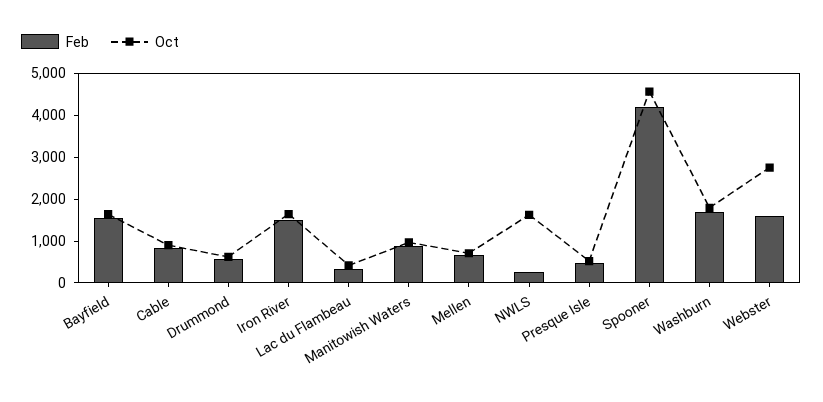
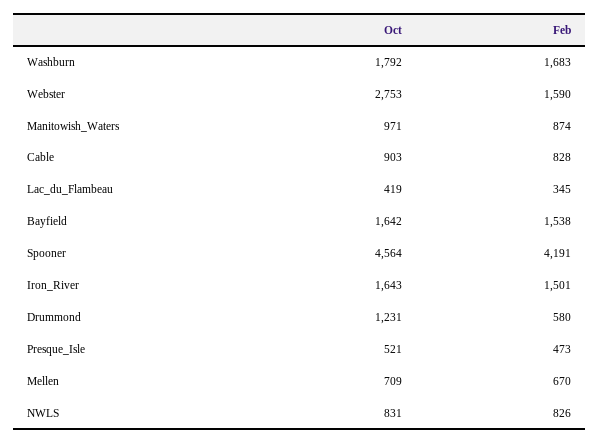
  {
    "Feb": {
      "Bayfield": 1538,
      "Cable": 828,
      "Drummond": 580,
      "Iron River": 1501,
      "Lac du Flambeau": 345,
      "Manitowish Waters": 874,
      "Mellen": 670,
-     "NWLS": 200,
+     "NWLS": 826,
      "Presque Isle": 473,
      "Spooner": 4191,
      "Washburn": 1683,
      "Webster": 1590
    },
    "Oct": {
      "Bayfield": 1642,
      "Cable": 903,
-     "Drummond": 600,
+     "Drummond": 1231,
      "Iron River": 1643,
      "Lac du Flambeau": 419,
      "Manitowish Waters": 971,
      "Mellen": 709,
-     "NWLS": 1600,
+     "NWLS": 831,
      "Presque Isle": 521,
      "Spooner": 4564,
      "Washburn": 1792,
      "Webster": 2753
    }
  }

